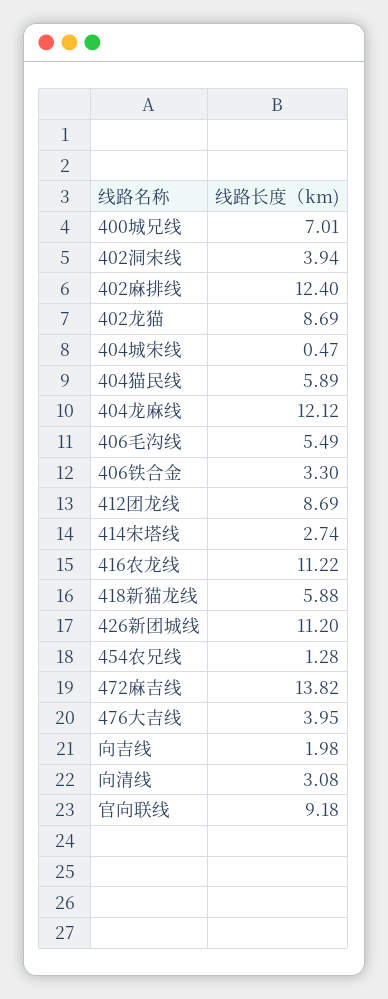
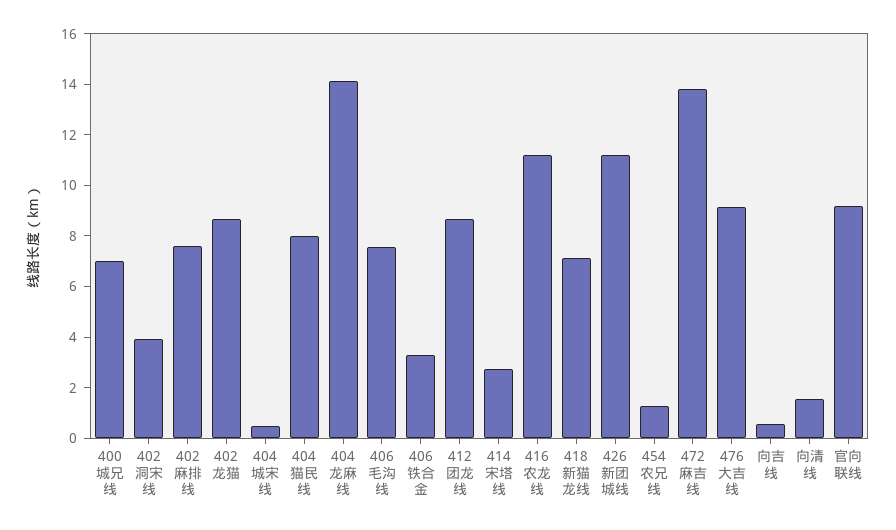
  {
    "400城兄线": 7.01,
    "402洞宋线": 3.94,
-   "402麻排线": 12.4,
+   "402麻排线": 7.5,
    "402龙猫": 8.69,
    "404城宋线": 0.47,
-   "404猫民线": 5.89,
+   "404猫民线": 8,
-   "404龙麻线": 12.12,
+   "404龙麻线": 14,
-   "406毛沟线": 5.49,
+   "406毛沟线": 7.5,
    "406铁合金": 3.3,
    "412团龙线": 8.69,
    "414宋塔线": 2.74,
    "416农龙线": 11.22,
-   "418新猫龙线": 5.88,
+   "418新猫龙线": 7,
    "426新团城线": 11.2,
    "454农兄线": 1.28,
    "472麻吉线": 13.82,
-   "476大吉线": 3.95,
+   "476大吉线": 9,
-   "向吉线": 1.98,
+   "向吉线": 0.5,
-   "向清线": 3.08,
+   "向清线": 1.5,
    "官向联线": 9.18
  }

